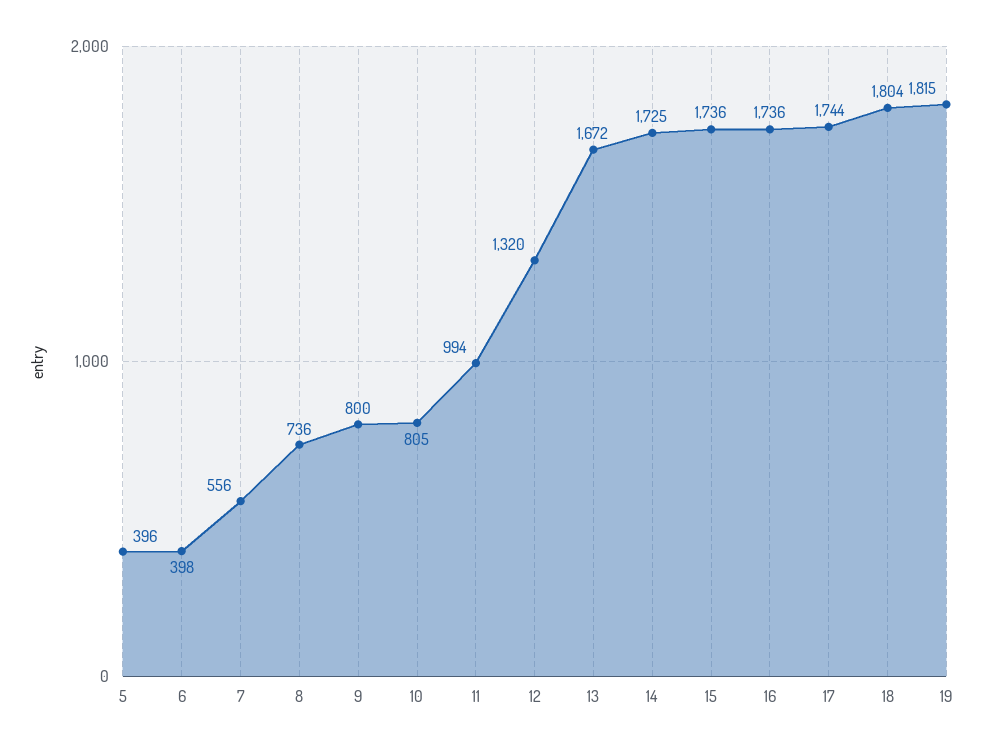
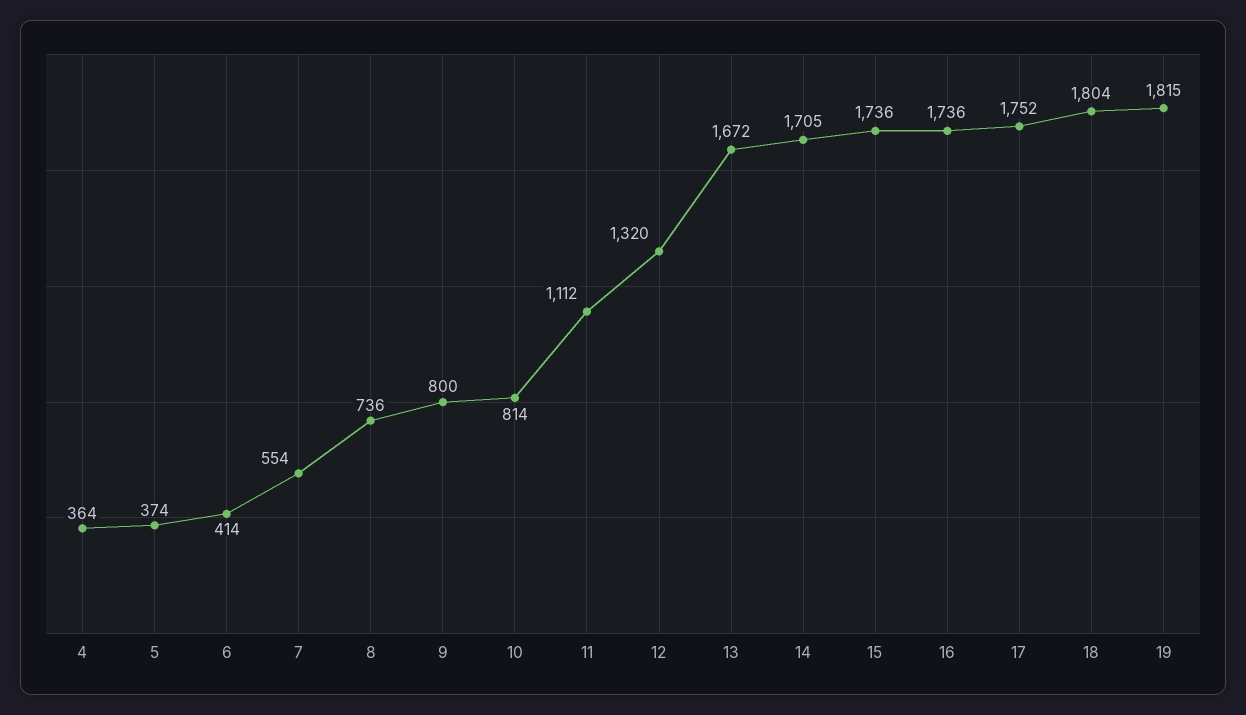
  {
-   "5": 396,
+   "5": 374,
-   "6": 398,
+   "6": 414,
-   "7": 556,
+   "7": 554,
    "8": 736,
    "9": 800,
-   "10": 805,
+   "10": 814,
-   "11": 994,
+   "11": 1112,
    "12": 1320,
    "13": 1672,
-   "14": 1725,
+   "14": 1705,
    "15": 1736,
    "16": 1736,
-   "17": 1744,
+   "17": 1752,
    "18": 1804,
-   "19": 1815
+   "19": 1815,
+   "4": 364
  }

